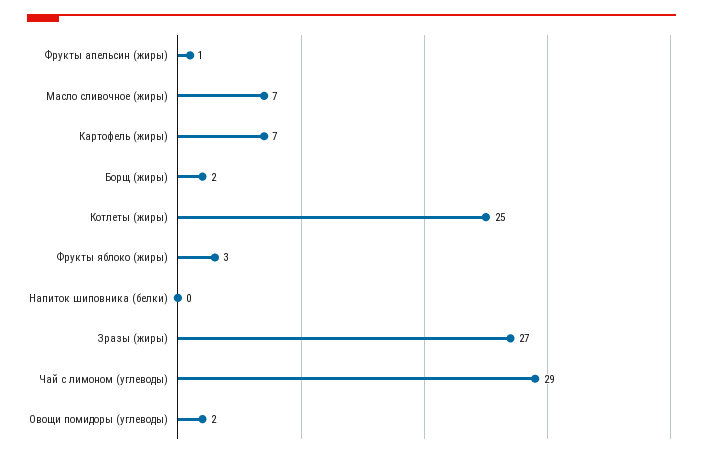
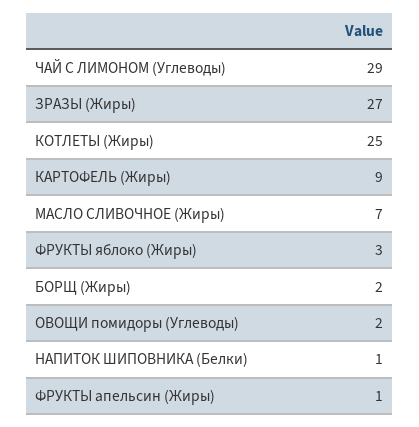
  {
    "Фрукты апельсин (жиры)": 1,
    "Масло сливочное (жиры)": 7,
-   "Картофель (жиры)": 7,
+   "Картофель (жиры)": 9,
    "Борщ (жиры)": 2,
    "Котлеты (жиры)": 25,
    "Фрукты яблоко (жиры)": 3,
-   "Напиток шиповника (белки)": 0,
+   "Напиток шиповника (белки)": 1,
    "Зразы (жиры)": 27,
    "Чай с лимоном (углеводы)": 29,
    "Овощи помидоры (углеводы)": 2
  }

